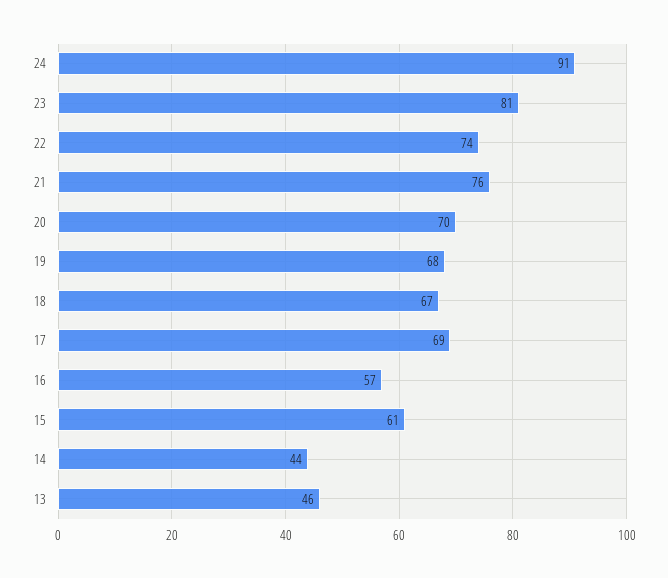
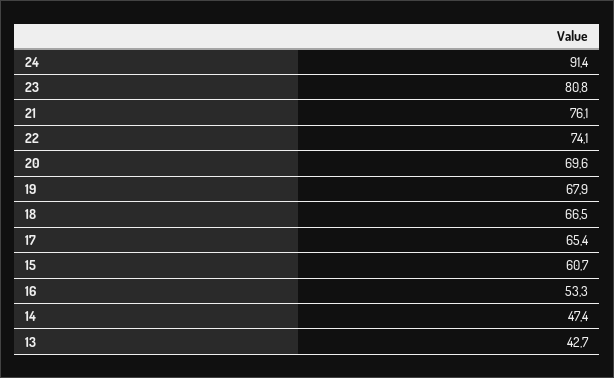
  {
    "24": 91.4,
    "23": 80.8,
    "22": 74.1,
    "21": 76.1,
    "20": 69.6,
    "19": 67.9,
    "18": 66.5,
-   "17": 69,
+   "17": 65.4,
-   "16": 57,
+   "16": 53.3,
    "15": 60.7,
-   "14": 44,
+   "14": 47.4,
-   "13": 46
+   "13": 42.7
  }

